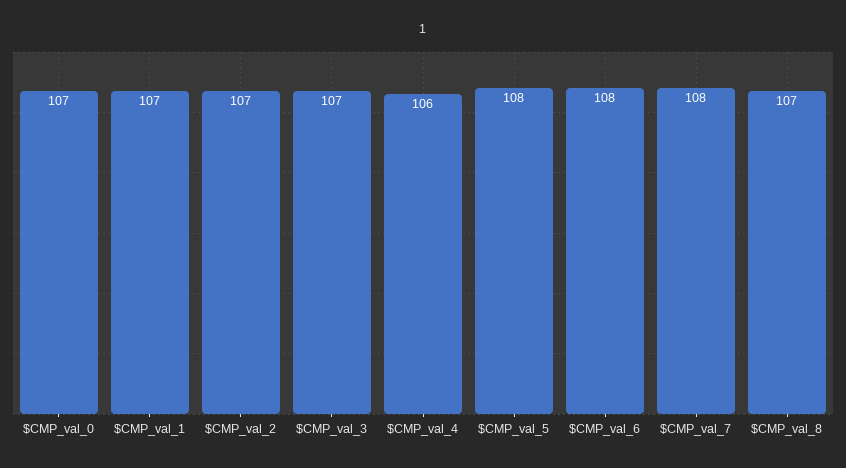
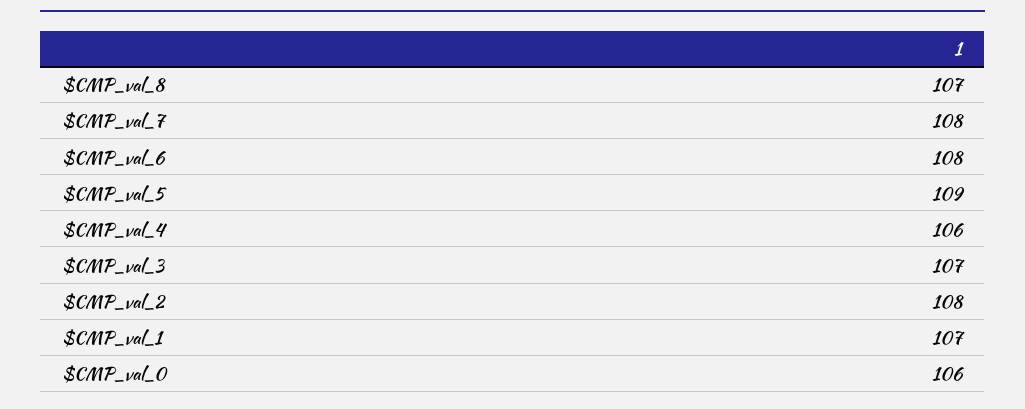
  {
-   "$CMP_val_0": 107,
+   "$CMP_val_0": 106,
    "$CMP_val_1": 107,
-   "$CMP_val_2": 107,
+   "$CMP_val_2": 108,
    "$CMP_val_3": 107,
    "$CMP_val_4": 106,
-   "$CMP_val_5": 108,
+   "$CMP_val_5": 109,
    "$CMP_val_6": 108,
    "$CMP_val_7": 108,
    "$CMP_val_8": 107
  }

